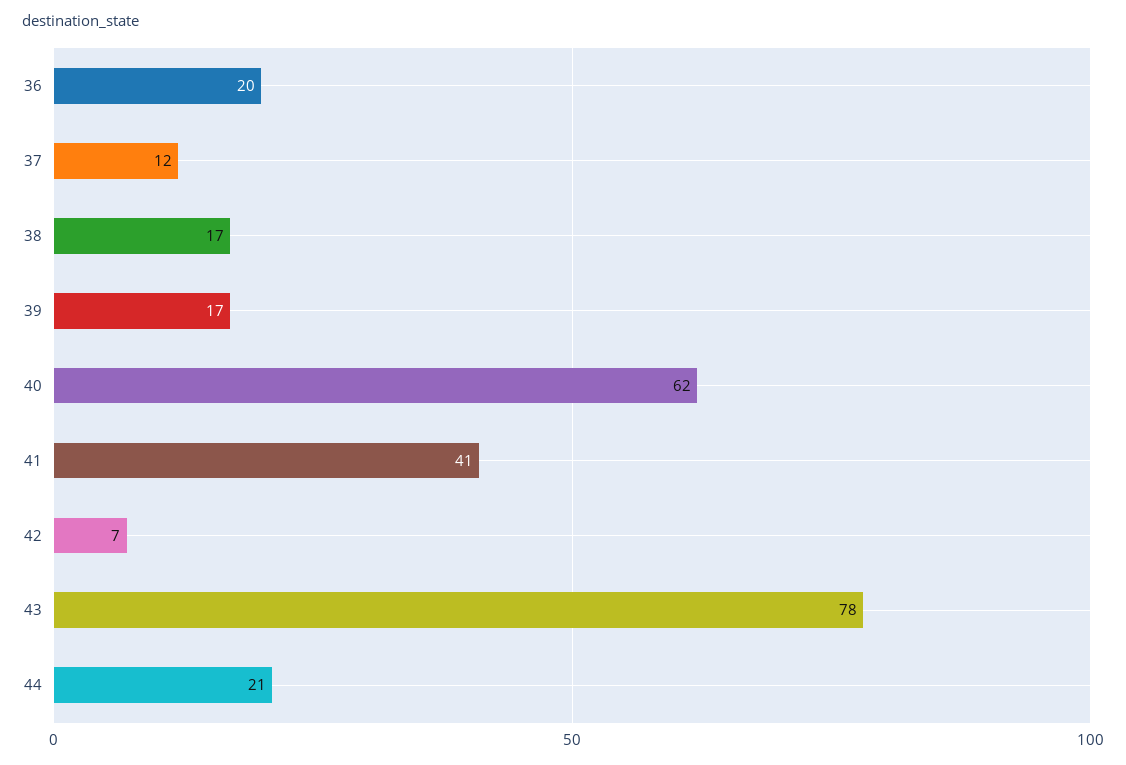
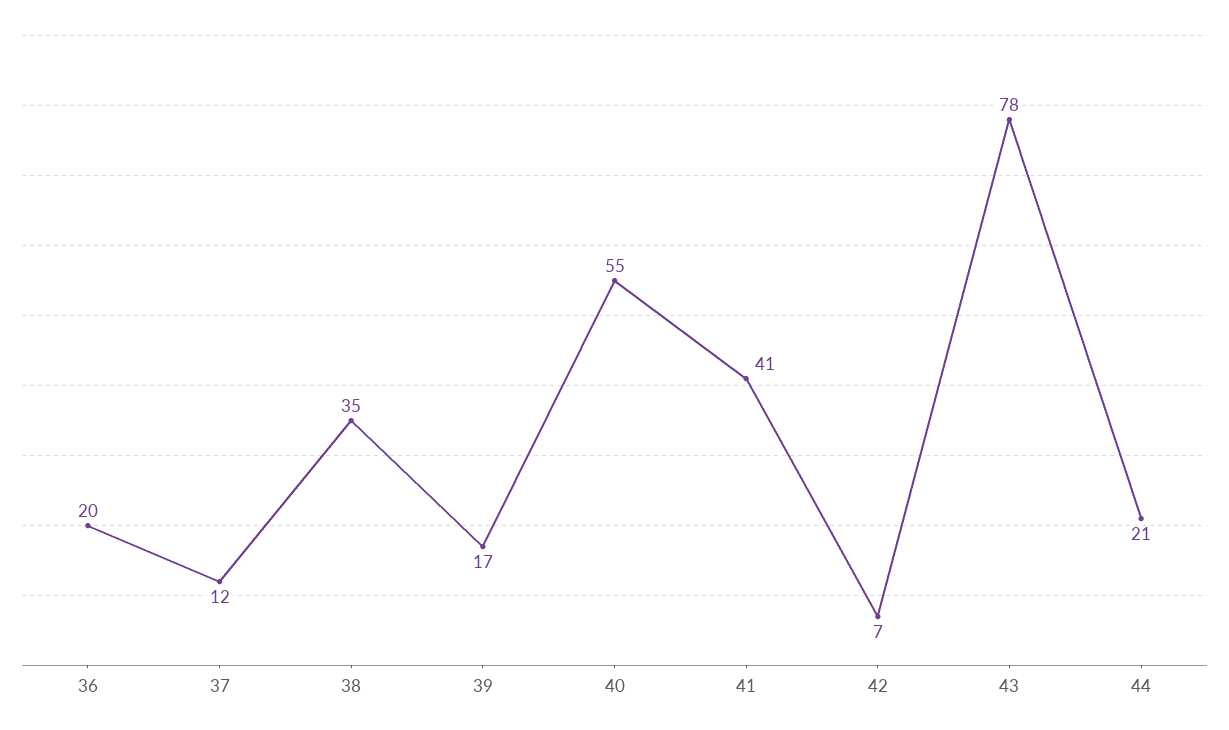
  {
    "36": 20,
    "37": 12,
-   "38": 17,
+   "38": 35,
    "39": 17,
-   "40": 62,
+   "40": 55,
    "41": 41,
    "42": 7,
    "43": 78,
    "44": 21
  }

